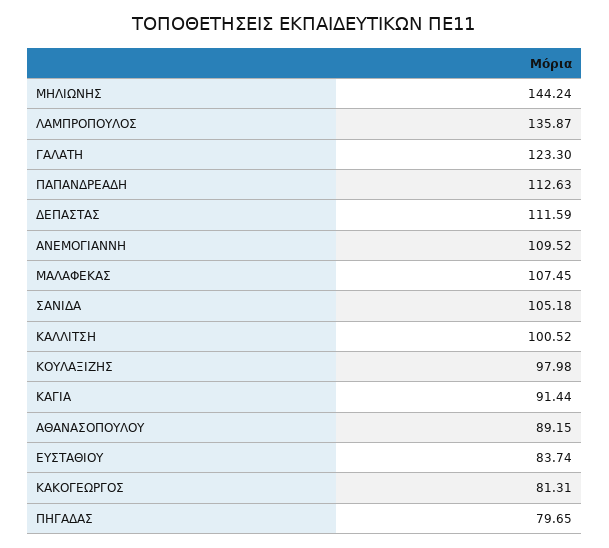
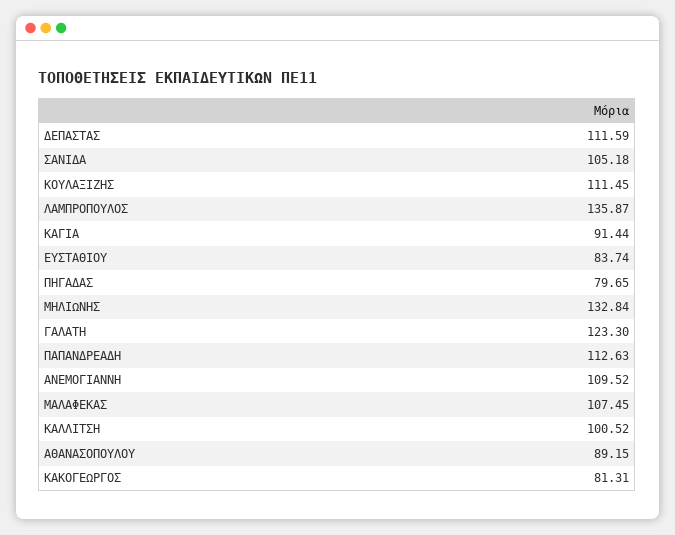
  {
-   "ΜΗΛΙΩΝΗΣ": 144.24,
+   "ΜΗΛΙΩΝΗΣ": 132.84,
    "ΛΑΜΠΡΟΠΟΥΛΟΣ": 135.87,
    "ΓΑΛΑΤΗ": 123.3,
    "ΠΑΠΑΝΔΡΕΑΔΗ": 112.63,
    "ΔΕΠΑΣΤΑΣ": 111.59,
    "ΑΝΕΜΟΓΙΑΝΝΗ": 109.52,
    "ΜΑΛΑΦΕΚΑΣ": 107.45,
    "ΣΑΝΙΔΑ": 105.18,
    "ΚΑΛΛΙΤΣΗ": 100.52,
-   "ΚΟΥΛΑΞΙΖΗΣ": 97.98,
+   "ΚΟΥΛΑΞΙΖΗΣ": 111.45,
    "ΚΑΓΙΑ": 91.44,
    "ΑΘΑΝΑΣΟΠΟΥΛΟΥ": 89.15,
    "ΕΥΣΤΑΘΙΟΥ": 83.74,
    "ΚΑΚΟΓΕΩΡΓΟΣ": 81.31,
    "ΠΗΓΑΔΑΣ": 79.65
  }

